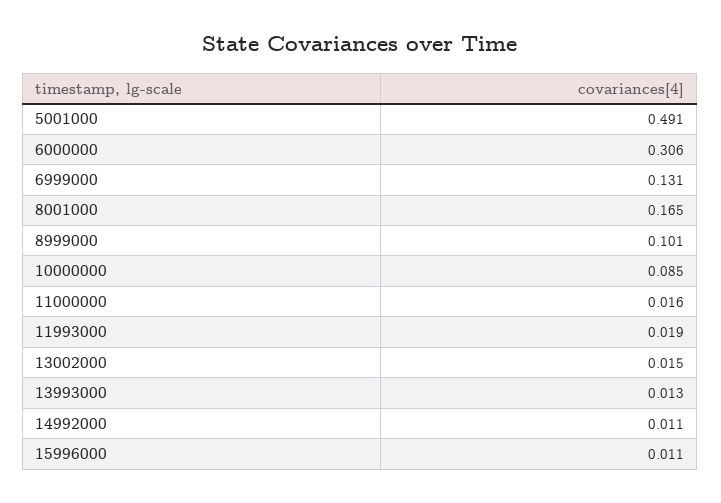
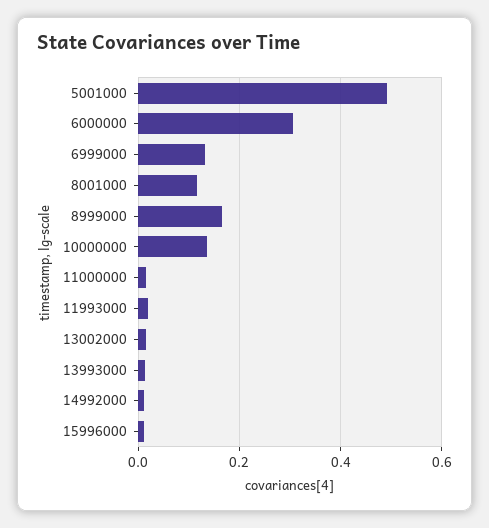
  {
    "5001000": 0.491,
    "6000000": 0.306,
    "6999000": 0.131,
-   "8001000": 0.165,
+   "8001000": 0.12,
-   "8999000": 0.101,
+   "8999000": 0.16,
-   "10000000": 0.085,
+   "10000000": 0.14,
    "11000000": 0.016,
    "11993000": 0.019,
    "13002000": 0.015,
    "13993000": 0.013,
    "14992000": 0.011,
    "15996000": 0.011
  }

